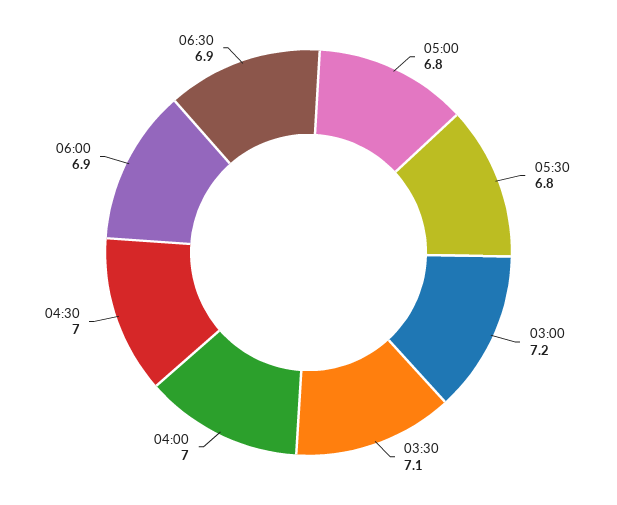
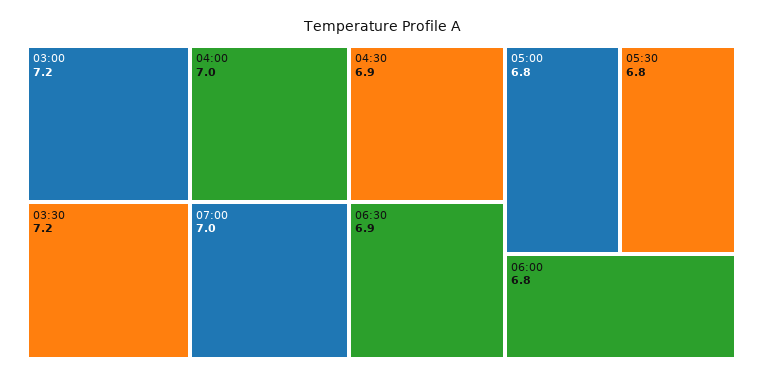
  {
    "05:00": 6.8,
    "05:30": 6.8,
    "03:00": 7.2,
-   "03:30": 7.1,
+   "03:30": 7.2,
    "04:00": 7,
-   "04:30": 7,
+   "04:30": 6.9,
-   "06:00": 6.9,
+   "06:00": 6.8,
-   "06:30": 6.9
+   "06:30": 6.9,
+   "07:00": 7
  }

